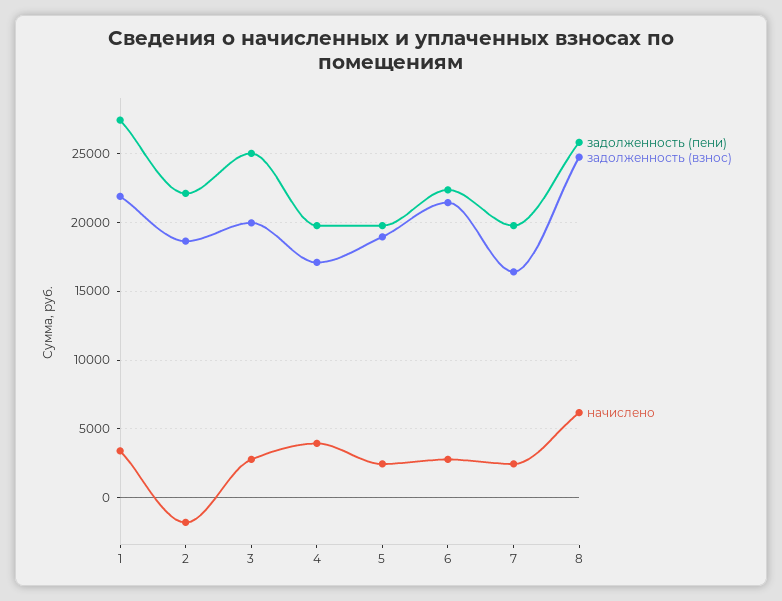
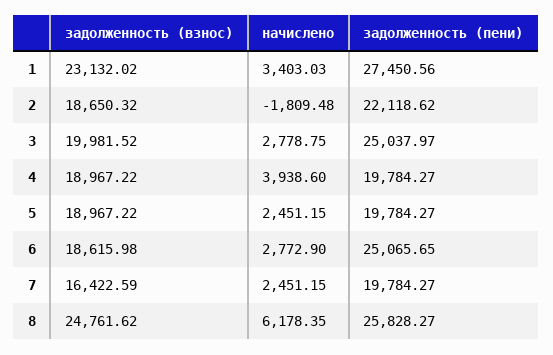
  {
    "задолженность (пени)": {
      "1": 27450.56,
      "2": 22118.62,
      "3": 25037.97,
      "4": 19784.27,
      "5": 19784.27,
-     "6": 22500,
+     "6": 25065.65,
      "7": 19784.27,
      "8": 25828.27
    },
    "задолженность (взнос)": {
-     "1": 22000,
+     "1": 23132.02,
      "2": 18650.32,
      "3": 19981.52,
-     "4": 17000,
+     "4": 18967.22,
      "5": 18967.22,
-     "6": 21500,
+     "6": 18615.98,
      "7": 16422.59,
      "8": 24761.62
    },
    "начислено": {
      "1": 3403.03,
      "2": -1809.48,
      "3": 2778.75,
      "4": 3938.6,
      "5": 2451.15,
      "6": 2772.9,
      "7": 2451.15,
      "8": 6178.35
    }
  }

